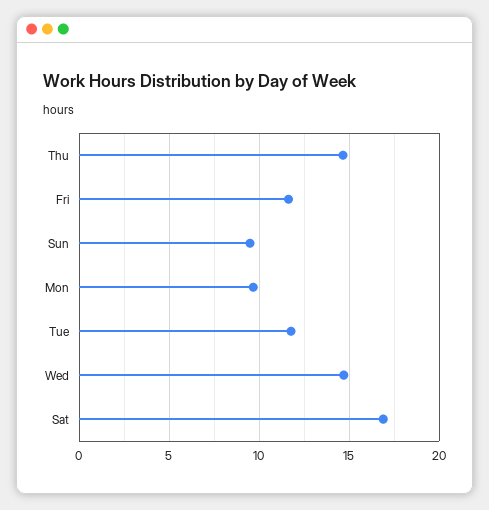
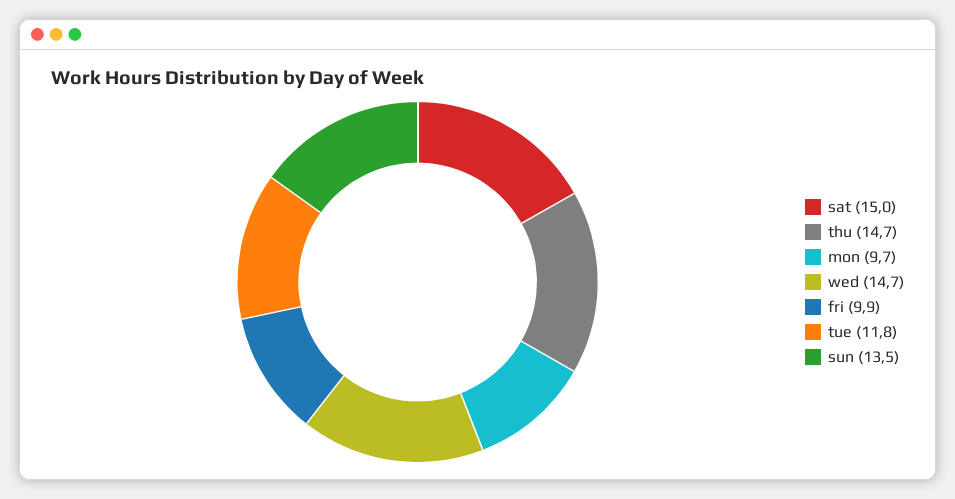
  {
    "Thu": 14.7,
-   "Fri": 11.5,
+   "Fri": 9.9,
-   "Sun": 9.5,
+   "Sun": 13.5,
    "Mon": 9.7,
    "Tue": 11.8,
    "Wed": 14.7,
-   "Sat": 17
+   "Sat": 15
  }

